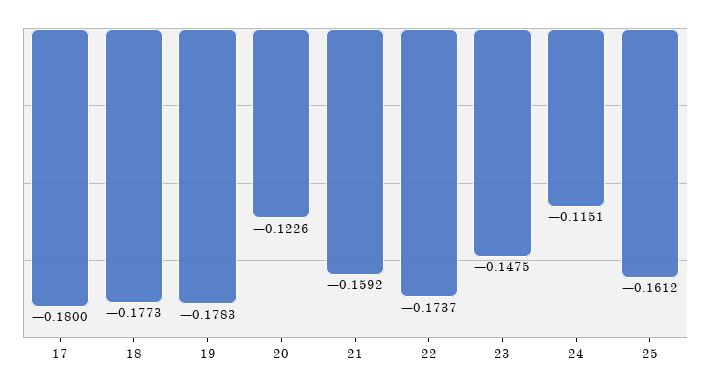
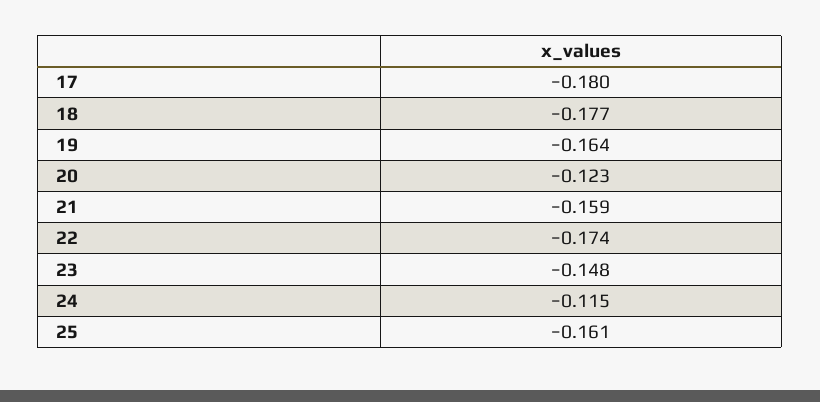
  {
    "17": -0.18,
    "18": -0.1773,
-   "19": -0.1783,
+   "19": -0.164,
    "20": -0.1226,
    "21": -0.1592,
    "22": -0.1737,
    "23": -0.1475,
    "24": -0.1151,
    "25": -0.1612
  }

